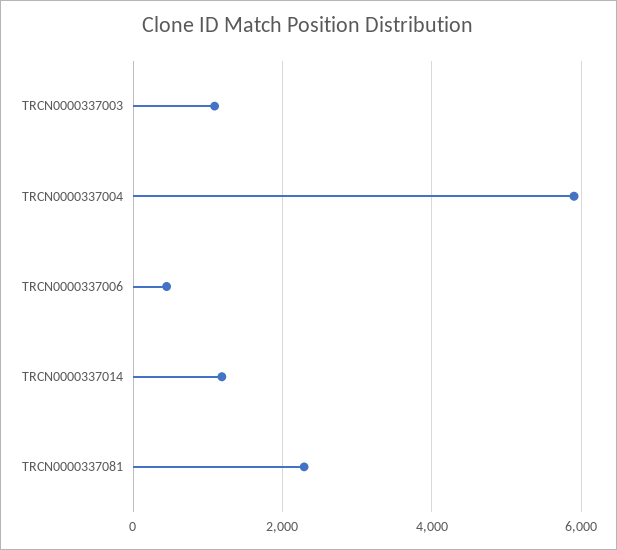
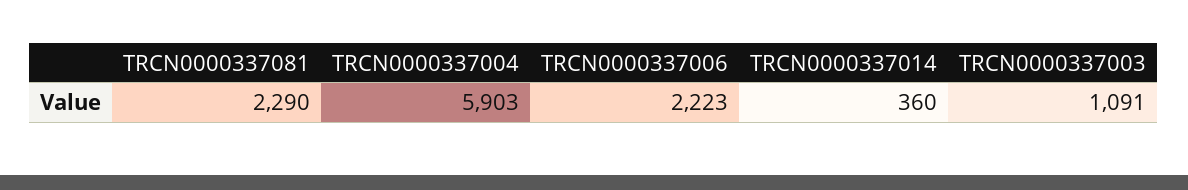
  {
    "TRCN0000337003": 1091,
    "TRCN0000337004": 5903,
-   "TRCN0000337006": 400,
+   "TRCN0000337006": 2223,
-   "TRCN0000337014": 1200,
+   "TRCN0000337014": 360,
    "TRCN0000337081": 2290
  }

